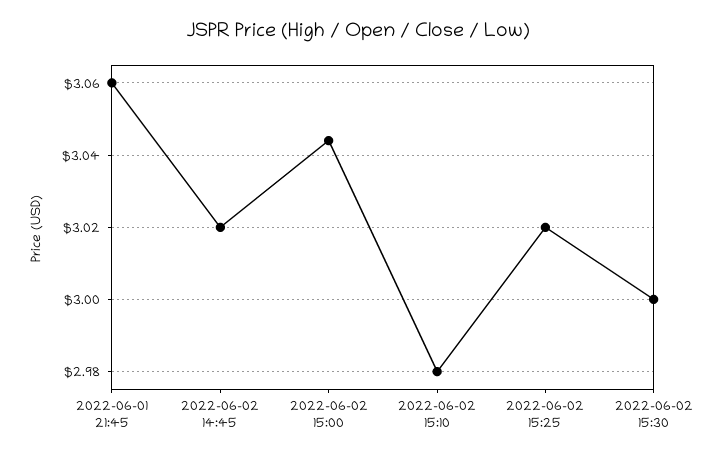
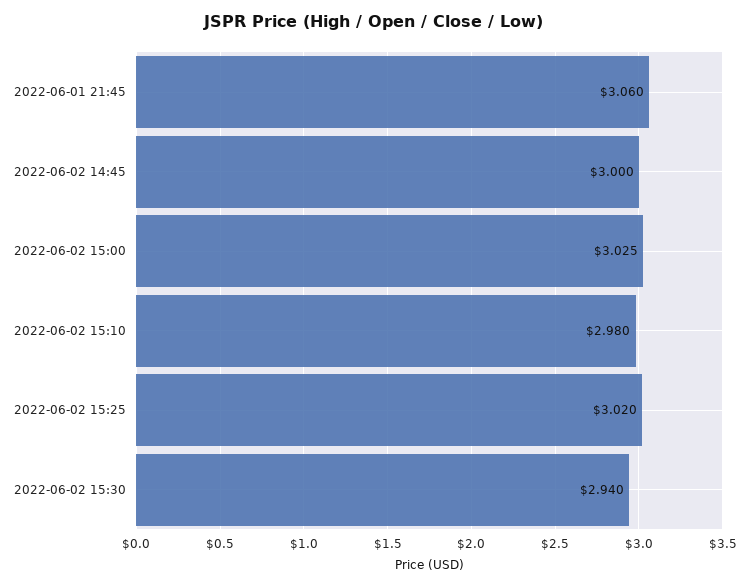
  {
    "2022-06-01 21:45": 3.06,
-   "2022-06-02 14:45": 3.02,
+   "2022-06-02 14:45": 3,
-   "2022-06-02 15:00": 3.045,
+   "2022-06-02 15:00": 3.025,
    "2022-06-02 15:10": 2.98,
    "2022-06-02 15:25": 3.02,
-   "2022-06-02 15:30": 3
+   "2022-06-02 15:30": 2.94
  }

